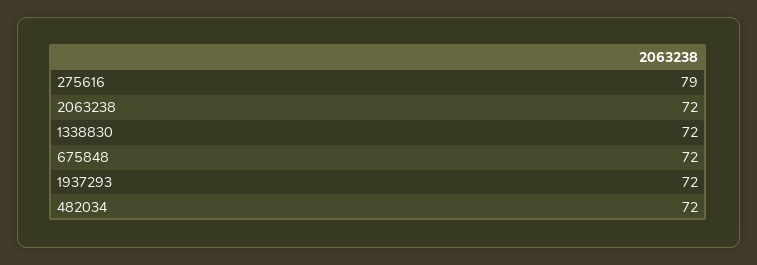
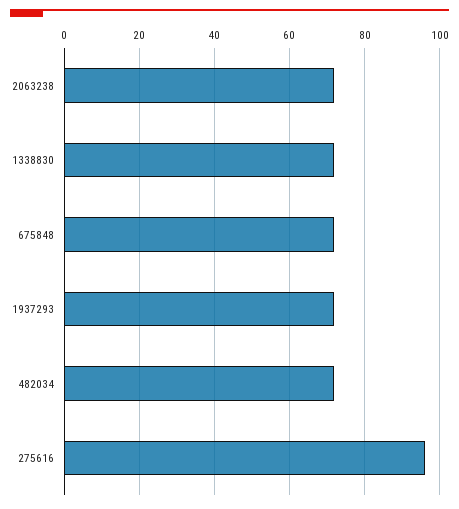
  {
-   "275616": 79,
+   "275616": 95,
    "2063238": 72,
    "1338830": 72,
    "675848": 72,
    "1937293": 72,
    "482034": 72
  }

